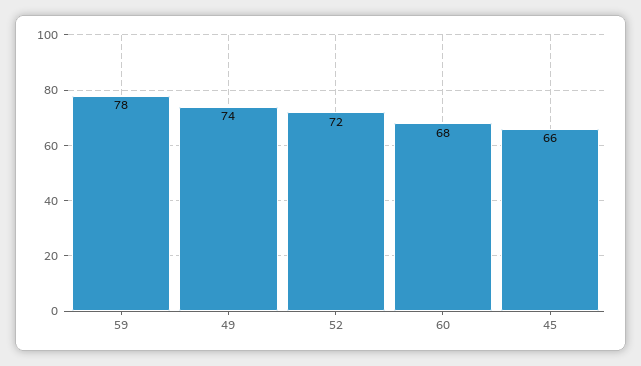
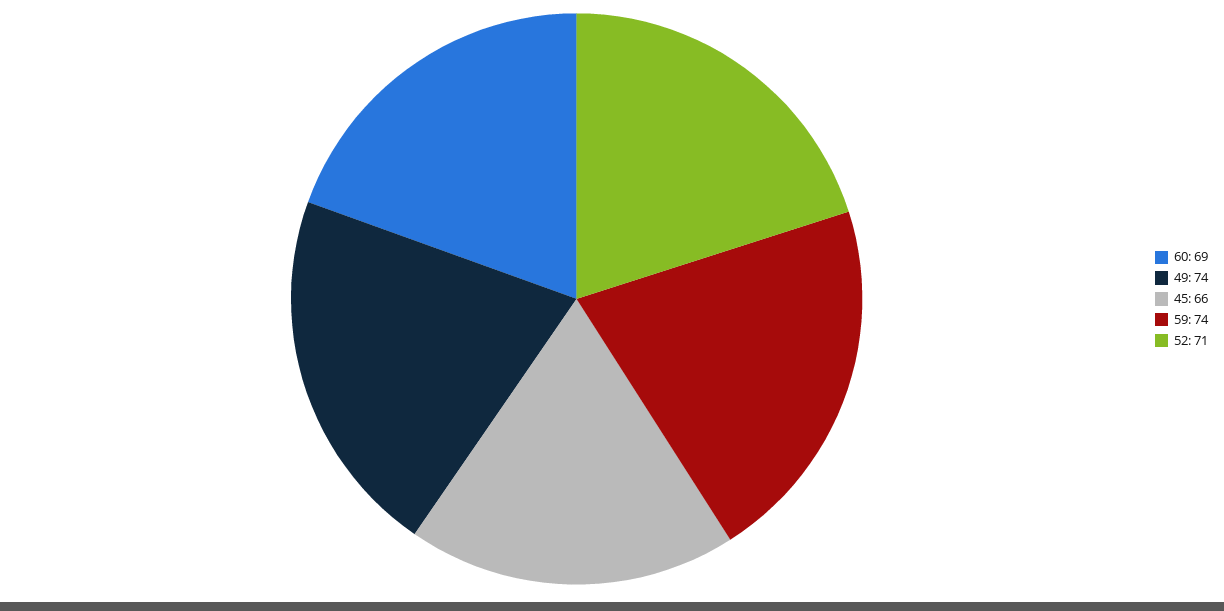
  {
-   "59": 78,
+   "59": 74,
    "49": 74,
-   "52": 72,
+   "52": 71,
-   "60": 68,
+   "60": 69,
    "45": 66
  }

